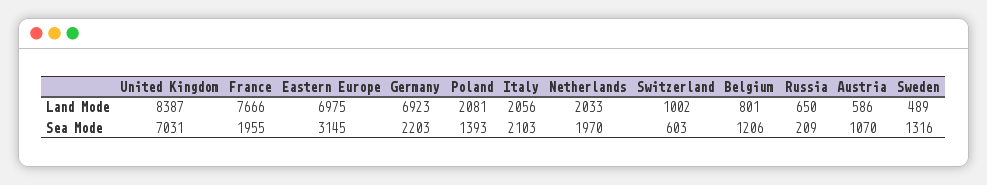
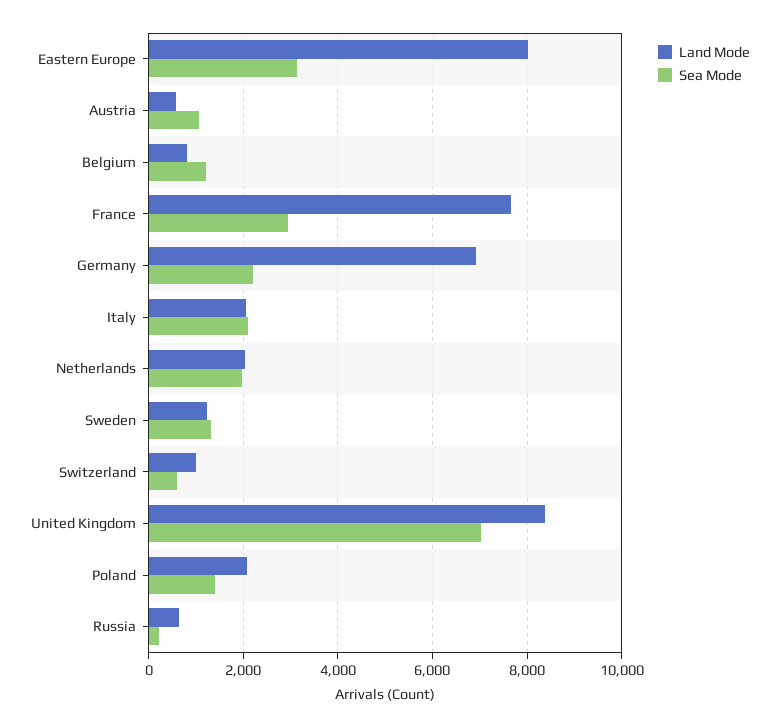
  {
    "Land Mode": {
      "United Kingdom": 8387,
      "France": 7666,
-     "Eastern Europe": 6975,
+     "Eastern Europe": 8000,
      "Germany": 6923,
      "Poland": 2081,
      "Italy": 2056,
      "Netherlands": 2033,
      "Switzerland": 1002,
      "Belgium": 801,
      "Russia": 650,
      "Austria": 586,
-     "Sweden": 489
+     "Sweden": 1200
    },
    "Sea Mode": {
      "United Kingdom": 7031,
-     "France": 1955,
+     "France": 3000,
      "Eastern Europe": 3145,
      "Germany": 2203,
      "Poland": 1393,
      "Italy": 2103,
      "Netherlands": 1970,
      "Switzerland": 603,
      "Belgium": 1206,
      "Russia": 209,
      "Austria": 1070,
      "Sweden": 1316
    }
  }

